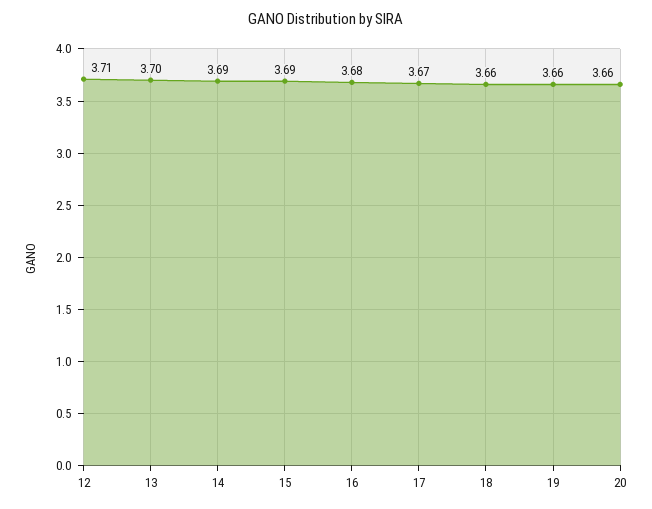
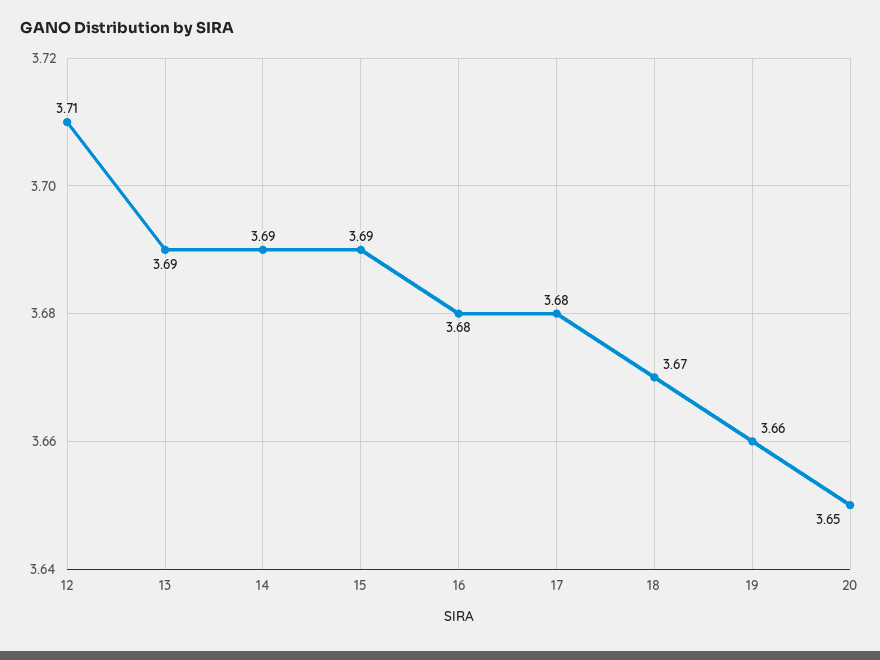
  {
    "12": 3.71,
-   "13": 3.7,
+   "13": 3.69,
    "14": 3.69,
    "15": 3.69,
    "16": 3.68,
-   "17": 3.67,
+   "17": 3.68,
-   "18": 3.66,
+   "18": 3.67,
    "19": 3.66,
-   "20": 3.66
+   "20": 3.65
  }

